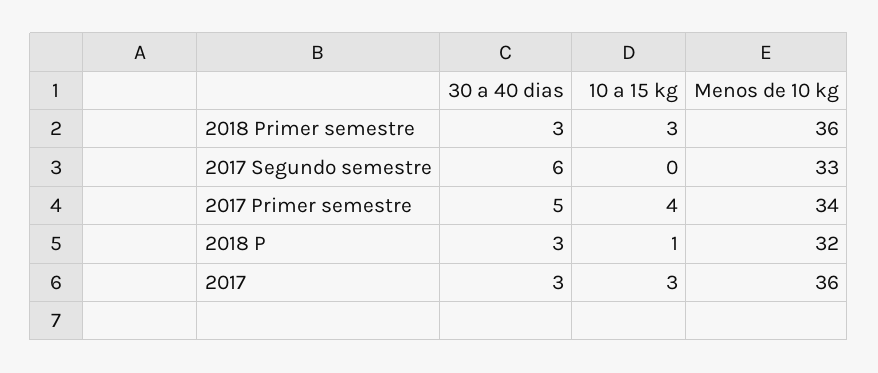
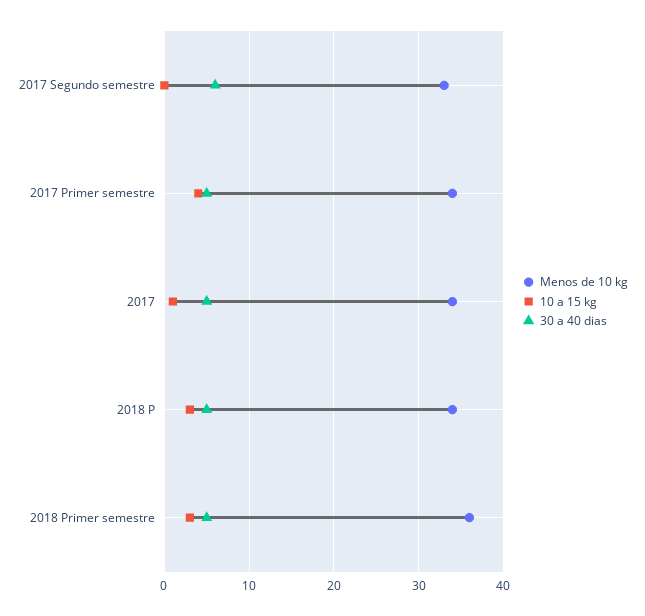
  {
    "30 a 40 dias": {
-     "2018 Primer semestre": 3,
+     "2018 Primer semestre": 5,
      "2017 Segundo semestre": 6,
      "2017 Primer semestre": 5,
-     "2018 P": 3,
+     "2018 P": 5,
-     "2017": 3
+     "2017": 5
    },
    "10 a 15 kg": {
      "2018 Primer semestre": 3,
      "2017 Segundo semestre": 0,
      "2017 Primer semestre": 4,
-     "2018 P": 1,
+     "2018 P": 3,
-     "2017": 3
+     "2017": 1
    },
    "Menos de 10 kg": {
      "2018 Primer semestre": 36,
      "2017 Segundo semestre": 33,
      "2017 Primer semestre": 34,
-     "2018 P": 32,
+     "2018 P": 34,
-     "2017": 36
+     "2017": 34
    }
  }

